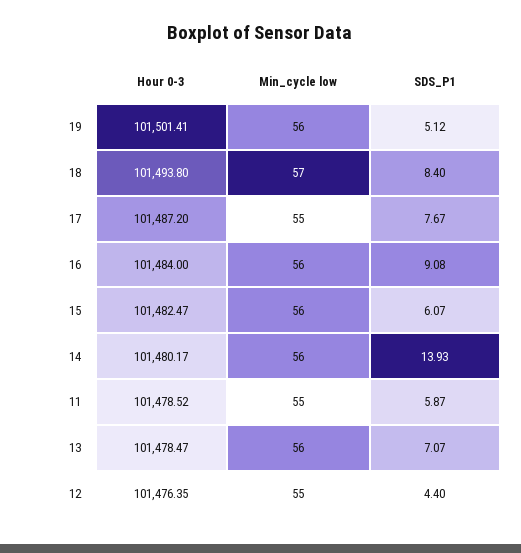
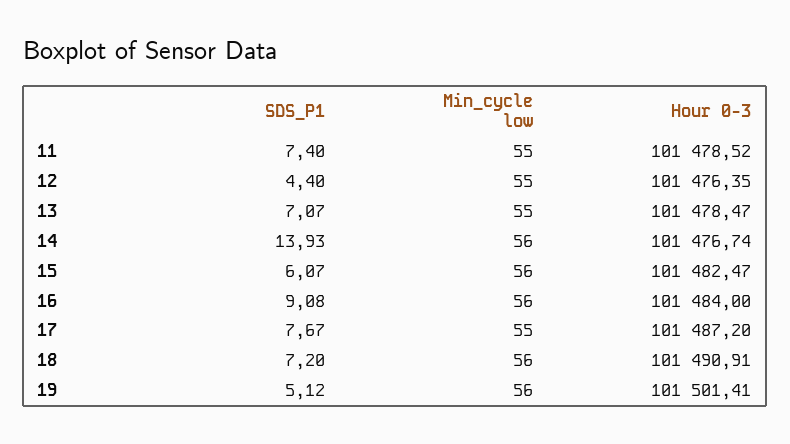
  {
    "Hour 0-3": {
      "19": 101501.41,
-     "18": 101493.8,
+     "18": 101490.91,
      "17": 101487.2,
      "16": 101484,
      "15": 101482.47,
-     "14": 101480.17,
+     "14": 101476.74,
      "11": 101478.52,
      "13": 101478.47,
      "12": 101476.35
    },
    "Min_cycle low": {
      "19": 56,
-     "18": 57,
+     "18": 56,
      "17": 55,
      "16": 56,
      "15": 56,
      "14": 56,
      "11": 55,
-     "13": 56,
+     "13": 55,
      "12": 55
    },
    "SDS_P1": {
      "19": 5.12,
-     "18": 8.4,
+     "18": 7.2,
      "17": 7.67,
      "16": 9.08,
      "15": 6.07,
      "14": 13.93,
-     "11": 5.87,
+     "11": 7.4,
      "13": 7.07,
      "12": 4.4
    }
  }

